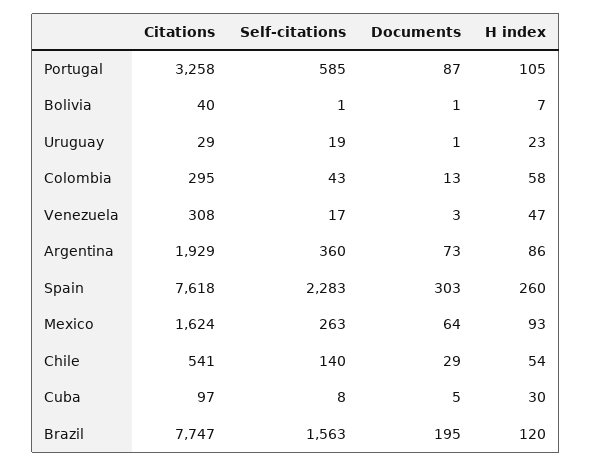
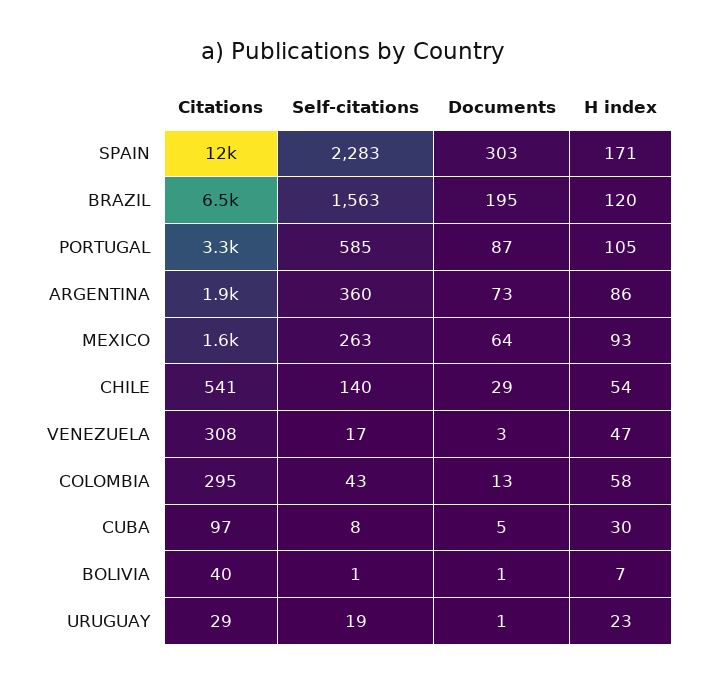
  {
    "Citations": {
      "Portugal": 3258,
      "Bolivia": 40,
      "Uruguay": 29,
      "Colombia": 295,
      "Venezuela": 308,
      "Argentina": 1929,
-     "Spain": 7618,
+     "Spain": 12000,
      "Mexico": 1624,
      "Chile": 541,
      "Cuba": 97,
-     "Brazil": 7747
+     "Brazil": 6500
    },
    "Self-citations": {
      "Portugal": 585,
      "Bolivia": 1,
      "Uruguay": 19,
      "Colombia": 43,
      "Venezuela": 17,
      "Argentina": 360,
      "Spain": 2283,
      "Mexico": 263,
      "Chile": 140,
      "Cuba": 8,
      "Brazil": 1563
    },
    "Documents": {
      "Portugal": 87,
      "Bolivia": 1,
      "Uruguay": 1,
      "Colombia": 13,
      "Venezuela": 3,
      "Argentina": 73,
      "Spain": 303,
      "Mexico": 64,
      "Chile": 29,
      "Cuba": 5,
      "Brazil": 195
    },
    "H index": {
      "Portugal": 105,
      "Bolivia": 7,
      "Uruguay": 23,
      "Colombia": 58,
      "Venezuela": 47,
      "Argentina": 86,
-     "Spain": 260,
+     "Spain": 171,
      "Mexico": 93,
      "Chile": 54,
      "Cuba": 30,
      "Brazil": 120
    }
  }

